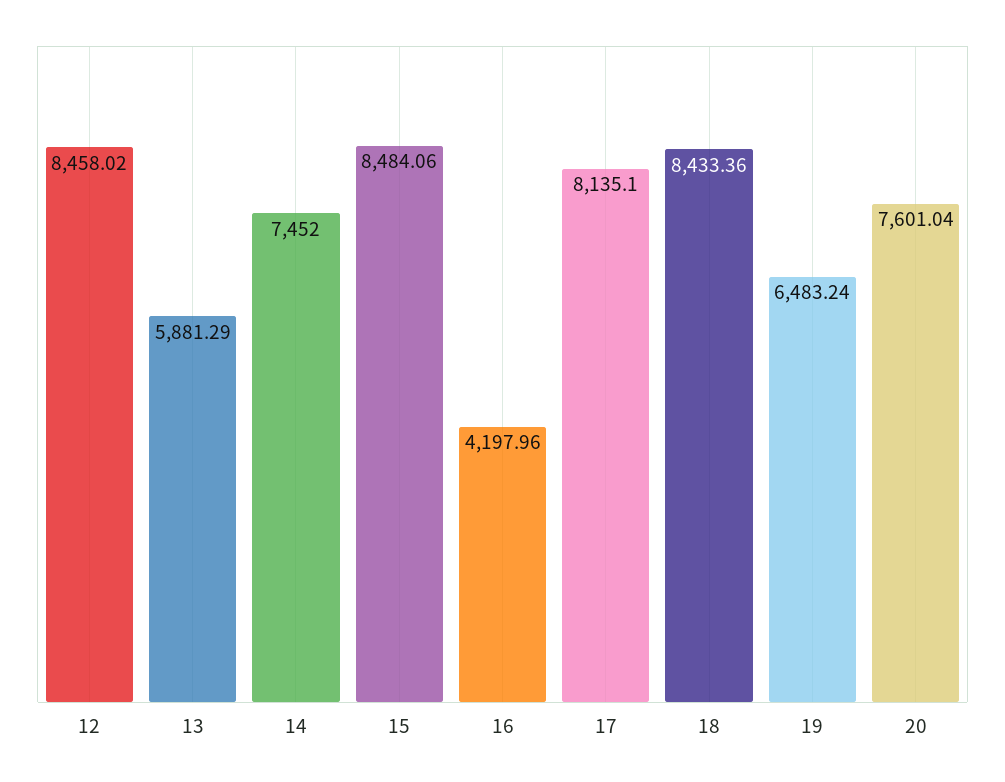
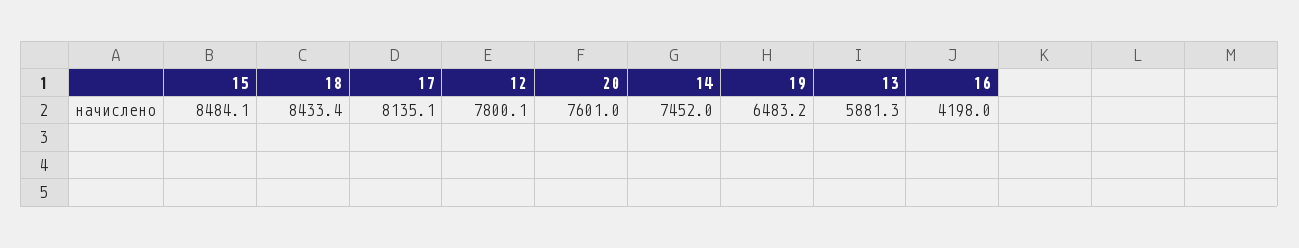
  {
-   "12": 8458.02,
+   "12": 7800.1,
    "13": 5881.29,
    "14": 7452,
    "15": 8484.06,
    "16": 4197.96,
    "17": 8135.1,
    "18": 8433.36,
    "19": 6483.24,
    "20": 7601.04
  }

